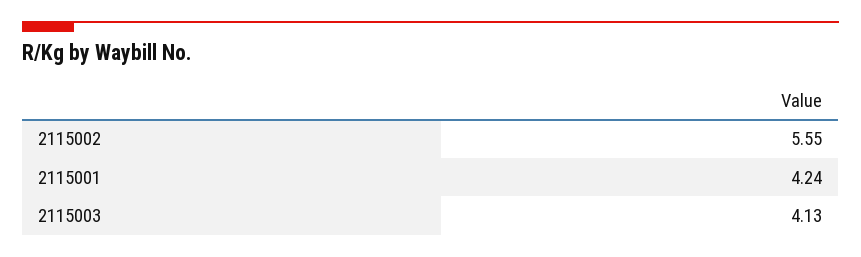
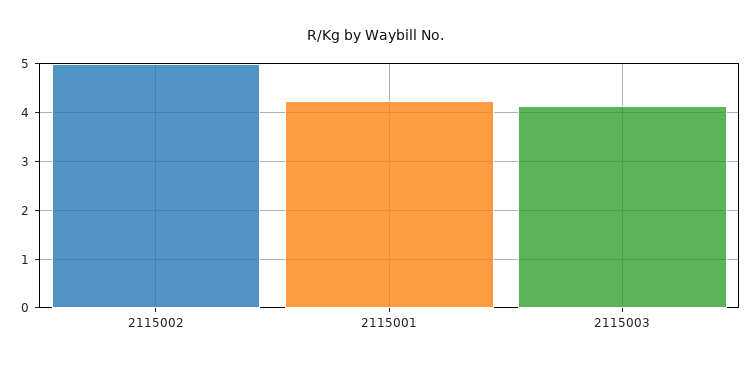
  {
-   "2115002": 5.55,
+   "2115002": 5,
    "2115001": 4.24,
    "2115003": 4.13
  }

